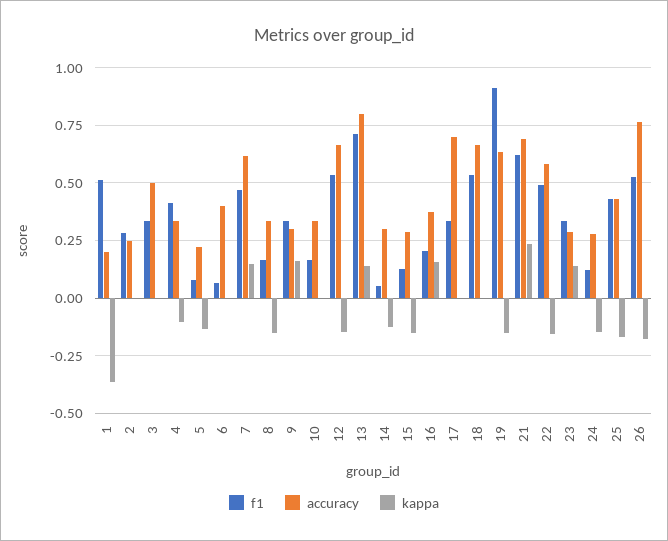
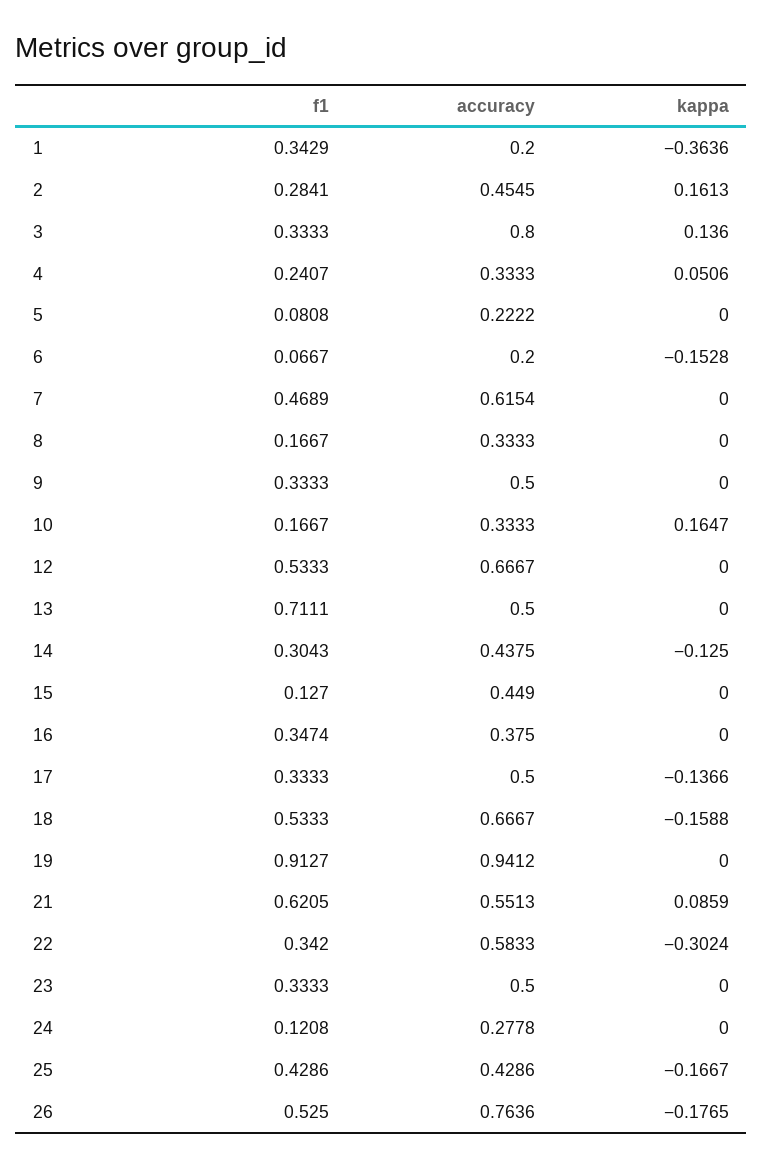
  {
    "f1": {
-     "1": 0.5,
+     "1": 0.3429,
      "2": 0.2841,
      "3": 0.3333,
-     "4": 0.4,
+     "4": 0.2407,
      "5": 0.0808,
      "6": 0.0667,
      "7": 0.4689,
      "8": 0.1667,
      "9": 0.3333,
      "10": 0.1667,
      "12": 0.5333,
      "13": 0.7111,
-     "14": 0.05,
+     "14": 0.3043,
      "15": 0.127,
-     "16": 0.2,
+     "16": 0.3474,
      "17": 0.3333,
      "18": 0.5333,
      "19": 0.9127,
      "21": 0.6205,
-     "22": 0.5,
+     "22": 0.342,
      "23": 0.3333,
      "24": 0.1208,
      "25": 0.4286,
      "26": 0.525
    },
    "accuracy": {
      "1": 0.2,
-     "2": 0.25,
+     "2": 0.4545,
-     "3": 0.5,
+     "3": 0.8,
      "4": 0.3333,
      "5": 0.2222,
-     "6": 0.4,
+     "6": 0.2,
      "7": 0.6154,
      "8": 0.3333,
-     "9": 0.3,
+     "9": 0.5,
      "10": 0.3333,
      "12": 0.6667,
-     "13": 0.8,
+     "13": 0.5,
-     "14": 0.3,
+     "14": 0.4375,
-     "15": 0.3,
+     "15": 0.449,
      "16": 0.375,
-     "17": 0.7,
+     "17": 0.5,
      "18": 0.6667,
-     "19": 0.65,
+     "19": 0.9412,
-     "21": 0.7,
+     "21": 0.5513,
      "22": 0.5833,
-     "23": 0.3,
+     "23": 0.5,
      "24": 0.2778,
      "25": 0.4286,
      "26": 0.7636
    },
    "kappa": {
      "1": -0.3636,
-     "2": 0,
+     "2": 0.1613,
-     "3": 0,
+     "3": 0.136,
-     "4": -0.1,
+     "4": 0.0506,
-     "5": -0.15,
+     "5": 0,
-     "6": 0,
+     "6": -0.1528,
-     "7": 0.15,
+     "7": 0,
-     "8": -0.15,
+     "8": 0,
-     "9": 0.15,
+     "9": 0,
-     "10": 0,
+     "10": 0.1647,
-     "12": -0.15,
+     "12": 0,
-     "13": 0.15,
+     "13": 0,
      "14": -0.125,
-     "15": -0.15,
+     "15": 0,
-     "16": 0.15,
+     "16": 0,
-     "17": 0,
+     "17": -0.1366,
-     "18": 0,
+     "18": -0.1588,
-     "19": -0.15,
+     "19": 0,
-     "21": 0.25,
+     "21": 0.0859,
-     "22": -0.15,
+     "22": -0.3024,
-     "23": 0.15,
+     "23": 0,
-     "24": -0.15,
+     "24": 0,
      "25": -0.1667,
      "26": -0.1765
    }
  }

